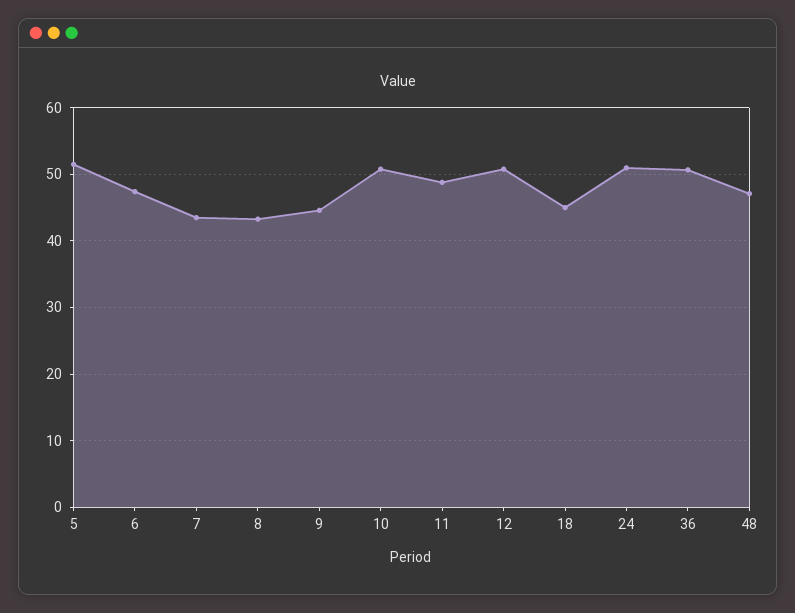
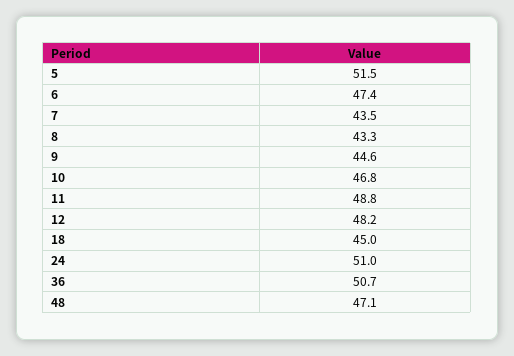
  {
    "5": 51.5,
    "6": 47.4,
    "7": 43.5,
    "8": 43.3,
    "9": 44.6,
-   "10": 51,
+   "10": 46.8,
    "11": 48.8,
-   "12": 51,
+   "12": 48.2,
    "18": 45,
    "24": 51,
    "36": 50.7,
    "48": 47.1
  }

